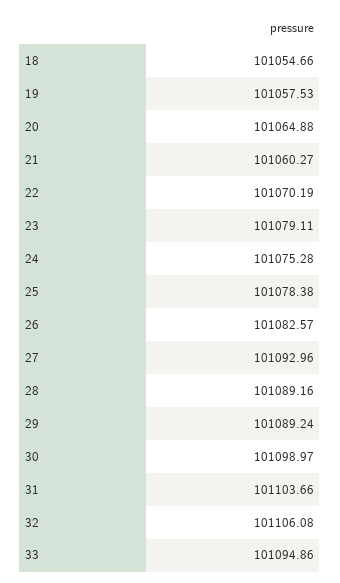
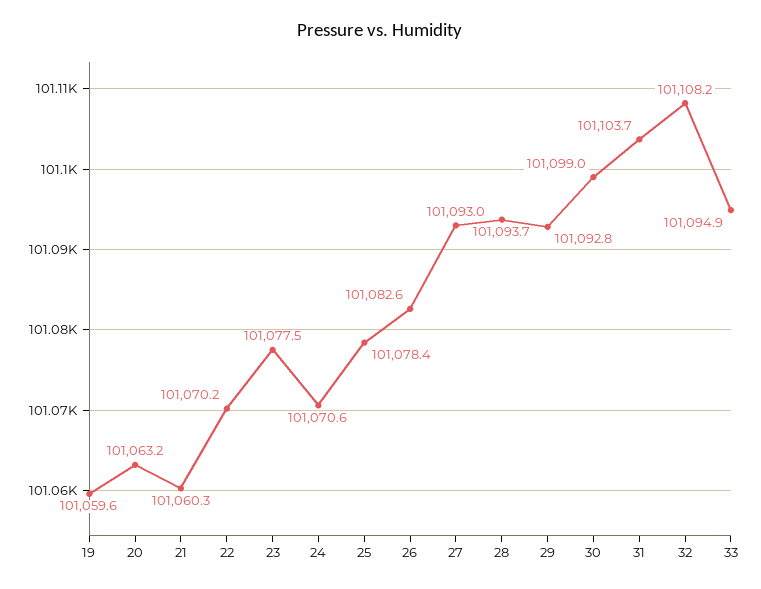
  {
-   "18": 101054.66,
-   "19": 101057.53,
+   "19": 101059.6,
-   "20": 101064.88,
+   "20": 101063.2,
    "21": 101060.27,
    "22": 101070.19,
-   "23": 101079.11,
+   "23": 101077.5,
-   "24": 101075.28,
+   "24": 101070.6,
    "25": 101078.38,
    "26": 101082.57,
    "27": 101092.96,
-   "28": 101089.16,
+   "28": 101093.7,
-   "29": 101089.24,
+   "29": 101092.8,
    "30": 101098.97,
    "31": 101103.66,
-   "32": 101106.08,
+   "32": 101108.2,
    "33": 101094.86
  }

